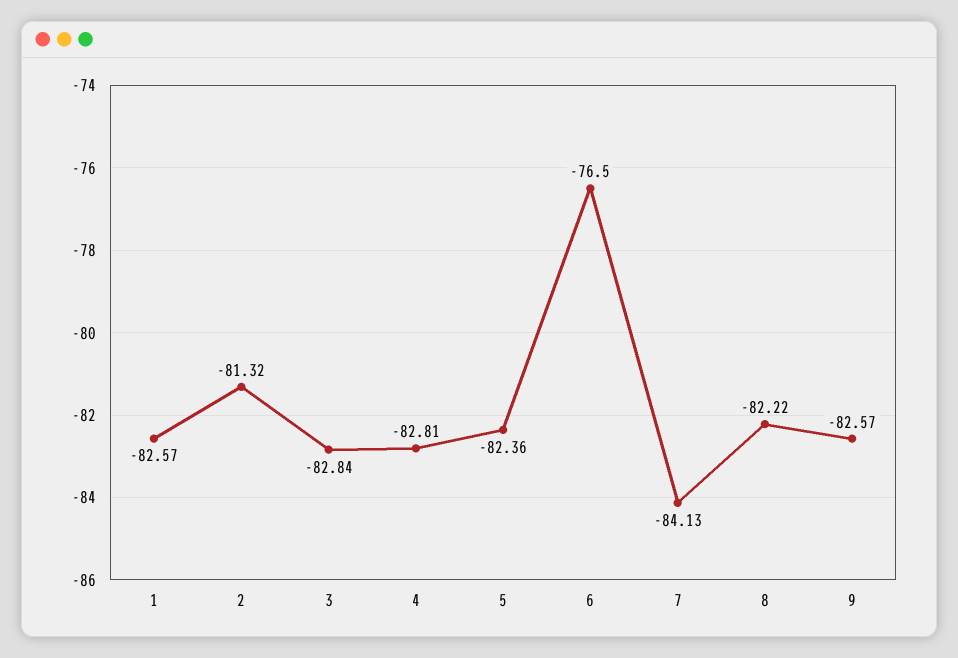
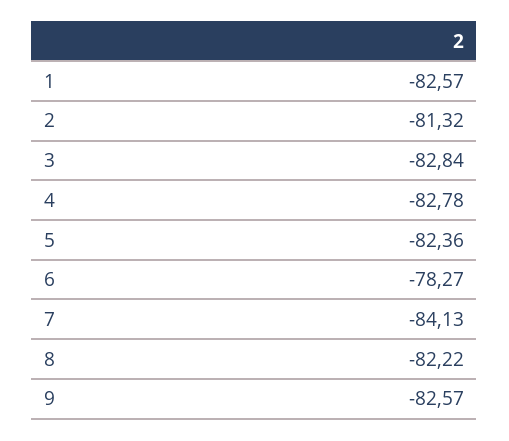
  {
    "1": -82.57,
    "2": -81.32,
    "3": -82.84,
-   "4": -82.81,
+   "4": -82.78,
    "5": -82.36,
-   "6": -76.5,
+   "6": -78.27,
    "7": -84.13,
    "8": -82.22,
    "9": -82.57
  }

